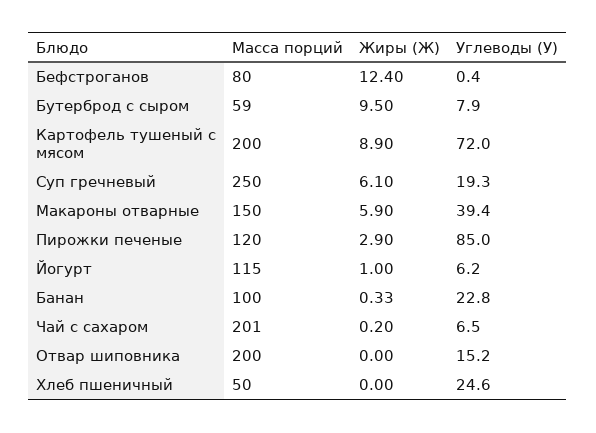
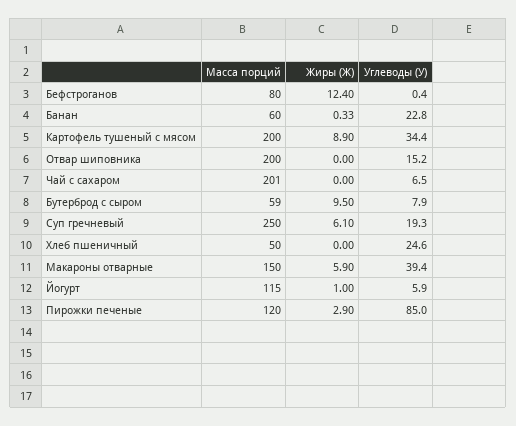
  {
    "Масса порций": {
      "Бефстроганов": 80,
      "Бутерброд с сыром": 59,
      "Картофель тушеный с мясом": 200,
      "Суп гречневый": 250,
      "Макароны отварные": 150,
      "Пирожки печеные": 120,
      "Йогурт": 115,
-     "Банан": 100,
+     "Банан": 60,
      "Чай с сахаром": 201,
      "Отвар шиповника": 200,
      "Хлеб пшеничный": 50
    },
    "Жиры (Ж)": {
      "Бефстроганов": 12.4,
      "Бутерброд с сыром": 9.5,
      "Картофель тушеный с мясом": 8.9,
      "Суп гречневый": 6.1,
      "Макароны отварные": 5.9,
      "Пирожки печеные": 2.9,
      "Йогурт": 1,
      "Банан": 0.33,
-     "Чай с сахаром": 0.2,
+     "Чай с сахаром": 0,
      "Отвар шиповника": 0,
      "Хлеб пшеничный": 0
    },
    "Углеводы (У)": {
      "Бефстроганов": 0.4,
      "Бутерброд с сыром": 7.9,
-     "Картофель тушеный с мясом": 72,
+     "Картофель тушеный с мясом": 34.4,
      "Суп гречневый": 19.3,
      "Макароны отварные": 39.4,
      "Пирожки печеные": 85,
-     "Йогурт": 6.2,
+     "Йогурт": 5.9,
      "Банан": 22.8,
      "Чай с сахаром": 6.5,
      "Отвар шиповника": 15.2,
      "Хлеб пшеничный": 24.6
    }
  }

